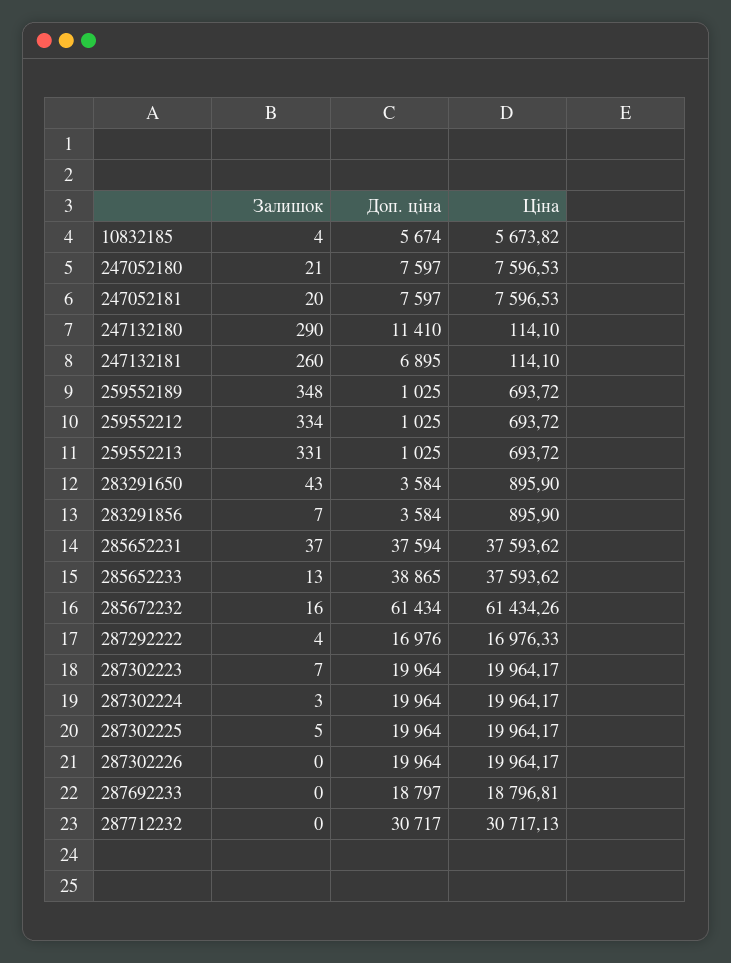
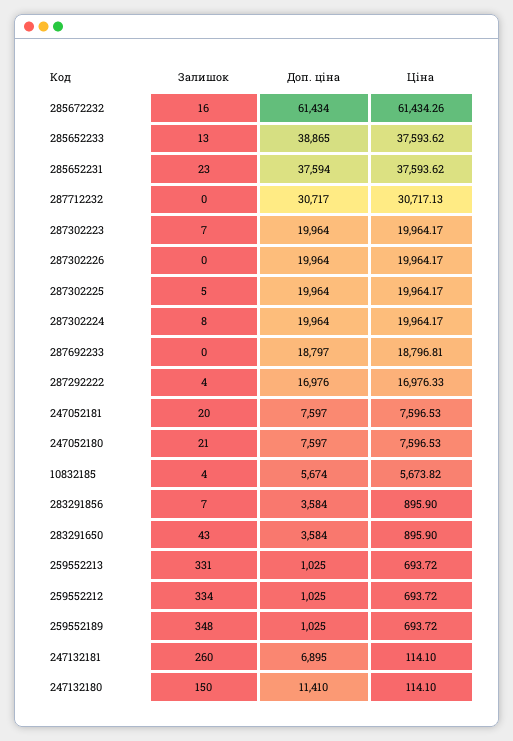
  {
    "Залишок": {
      "10832185": 4,
      "247052180": 21,
      "247052181": 20,
-     "247132180": 290,
+     "247132180": 150,
      "247132181": 260,
      "259552189": 348,
      "259552212": 334,
      "259552213": 331,
      "283291650": 43,
      "283291856": 7,
-     "285652231": 37,
+     "285652231": 23,
      "285652233": 13,
      "285672232": 16,
      "287292222": 4,
      "287302223": 7,
-     "287302224": 3,
+     "287302224": 8,
      "287302225": 5,
      "287302226": 0,
      "287692233": 0,
      "287712232": 0
    },
    "Доп. ціна": {
      "10832185": 5674,
      "247052180": 7597,
      "247052181": 7597,
      "247132180": 11410,
      "247132181": 6895,
      "259552189": 1025,
      "259552212": 1025,
      "259552213": 1025,
      "283291650": 3584,
      "283291856": 3584,
      "285652231": 37594,
      "285652233": 38865,
      "285672232": 61434,
      "287292222": 16976,
      "287302223": 19964,
      "287302224": 19964,
      "287302225": 19964,
      "287302226": 19964,
      "287692233": 18797,
      "287712232": 30717
    },
    "Ціна": {
      "10832185": 5673.82,
      "247052180": 7596.53,
      "247052181": 7596.53,
      "247132180": 114.1,
      "247132181": 114.1,
      "259552189": 693.72,
      "259552212": 693.72,
      "259552213": 693.72,
      "283291650": 895.9,
      "283291856": 895.9,
      "285652231": 37593.62,
      "285652233": 37593.62,
      "285672232": 61434.26,
      "287292222": 16976.33,
      "287302223": 19964.17,
      "287302224": 19964.17,
      "287302225": 19964.17,
      "287302226": 19964.17,
      "287692233": 18796.81,
      "287712232": 30717.13
    }
  }

